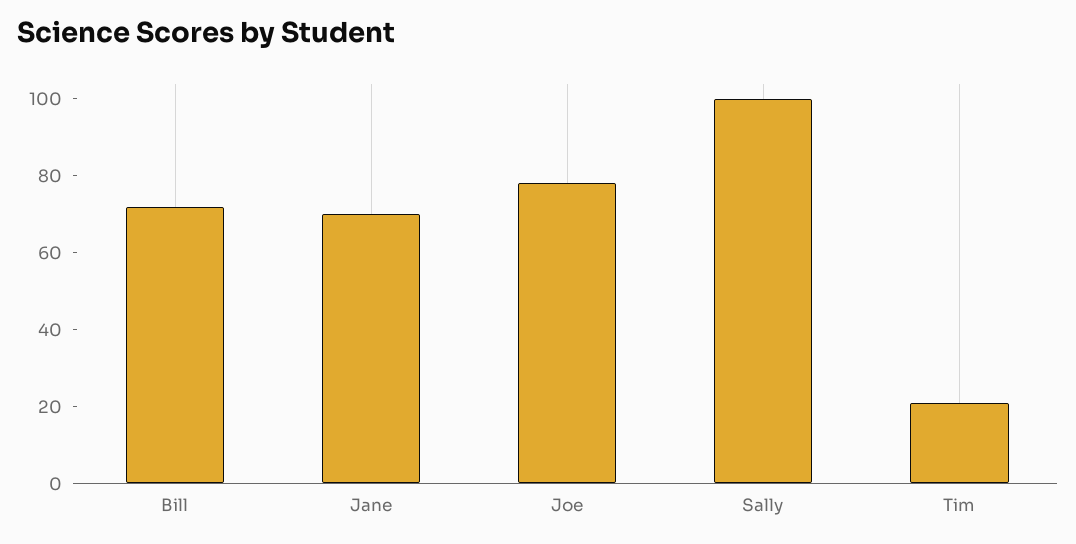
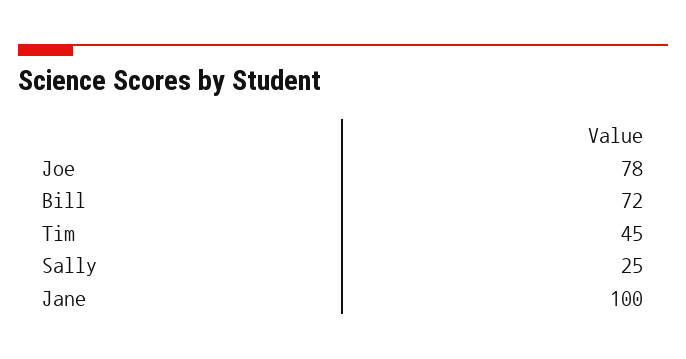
  {
    "Bill": 72,
-   "Jane": 70,
+   "Jane": 100,
    "Joe": 78,
-   "Sally": 100,
+   "Sally": 25,
-   "Tim": 20
+   "Tim": 45
  }

